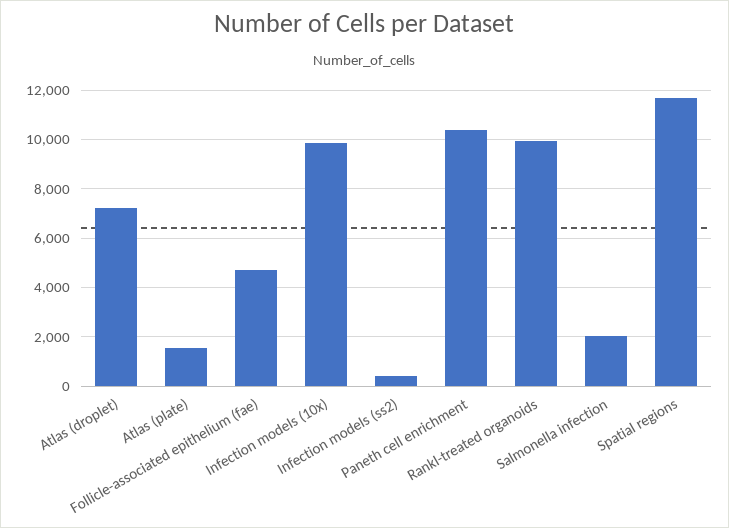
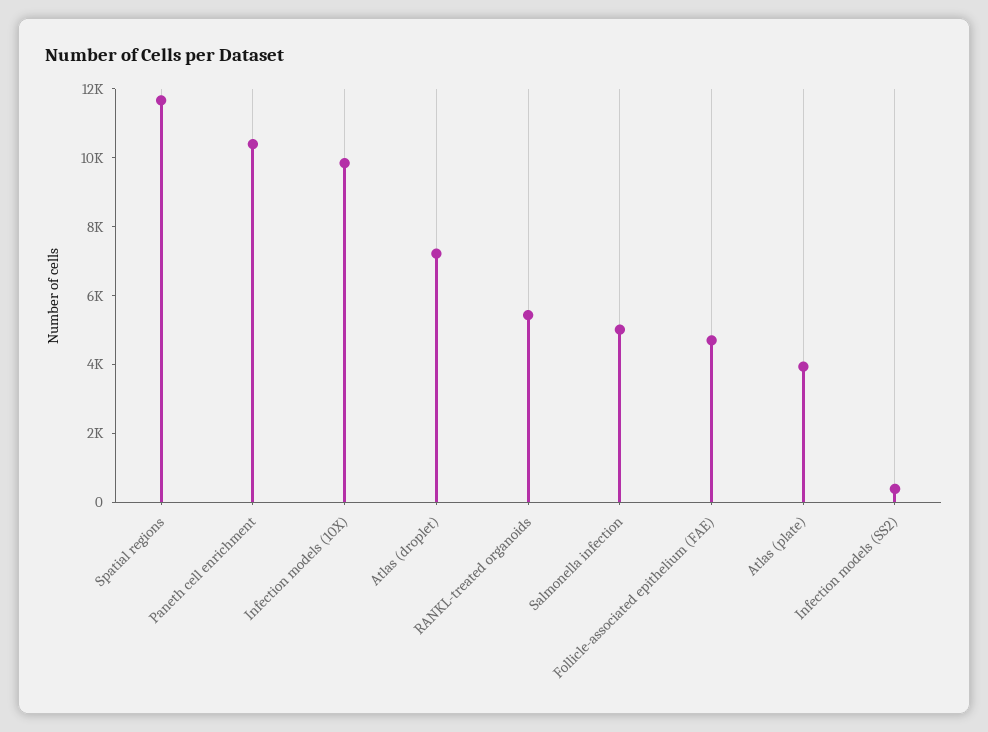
  {
    "Atlas (droplet)": 7250,
-   "Atlas (plate)": 1500,
+   "Atlas (plate)": 4000,
    "Follicle-associated epithelium (fae)": 4750,
    "Infection models (10x)": 9750,
    "Infection models (ss2)": 500,
    "Paneth cell enrichment": 10500,
-   "Rankl-treated organoids": 10000,
+   "Rankl-treated organoids": 5500,
-   "Salmonella infection": 2000,
+   "Salmonella infection": 5000,
    "Spatial regions": 11750
  }

